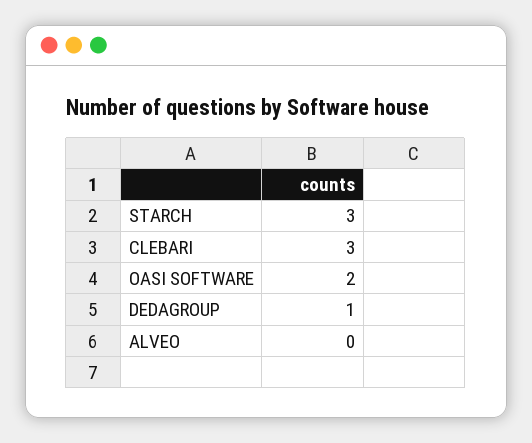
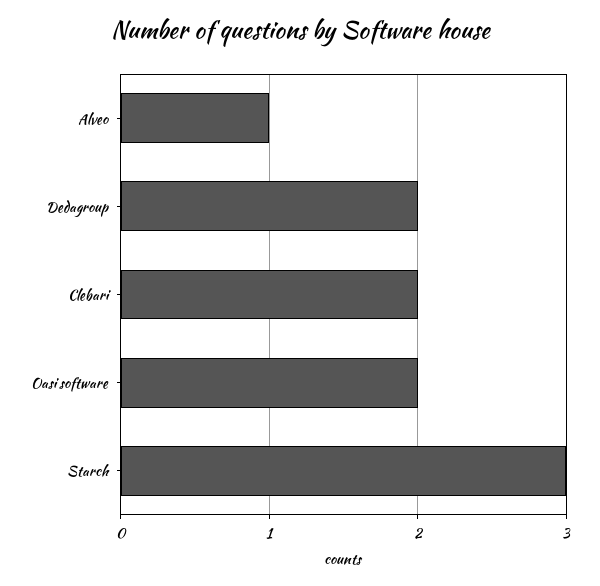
  {
    "STARCH": 3,
-   "CLEBARI": 3,
+   "CLEBARI": 2,
    "OASI SOFTWARE": 2,
-   "DEDAGROUP": 1,
+   "DEDAGROUP": 2,
-   "ALVEO": 0
+   "ALVEO": 1
  }

